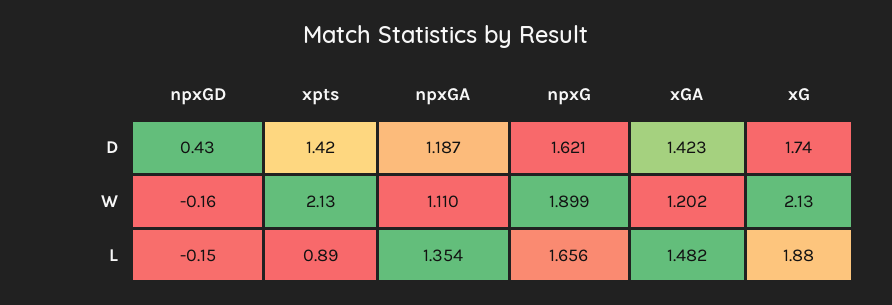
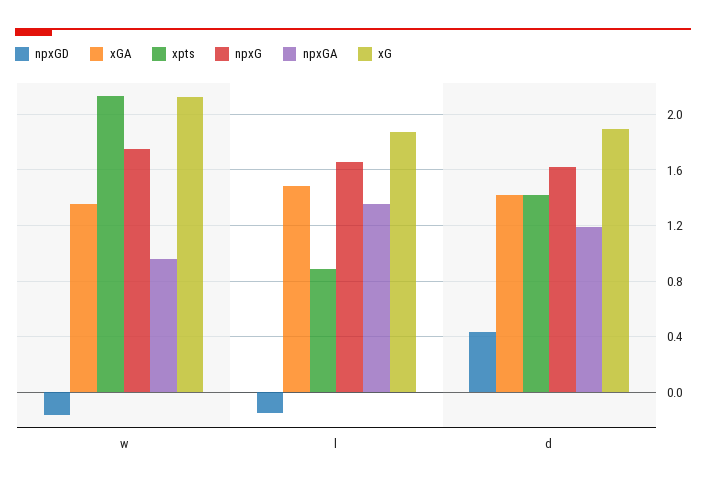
  {
    "npxGD": {
      "D": 0.43,
      "W": -0.16,
      "L": -0.15
    },
    "xpts": {
      "D": 1.42,
      "W": 2.13,
      "L": 0.89
    },
    "npxGA": {
      "D": 1.187,
-     "W": 1.11,
+     "W": 0.95,
      "L": 1.354
    },
    "npxG": {
      "D": 1.621,
-     "W": 1.899,
+     "W": 1.75,
      "L": 1.656
    },
    "xGA": {
      "D": 1.423,
-     "W": 1.202,
+     "W": 1.35,
      "L": 1.482
    },
    "xG": {
-     "D": 1.74,
+     "D": 1.9,
      "W": 2.13,
      "L": 1.88
    }
  }

